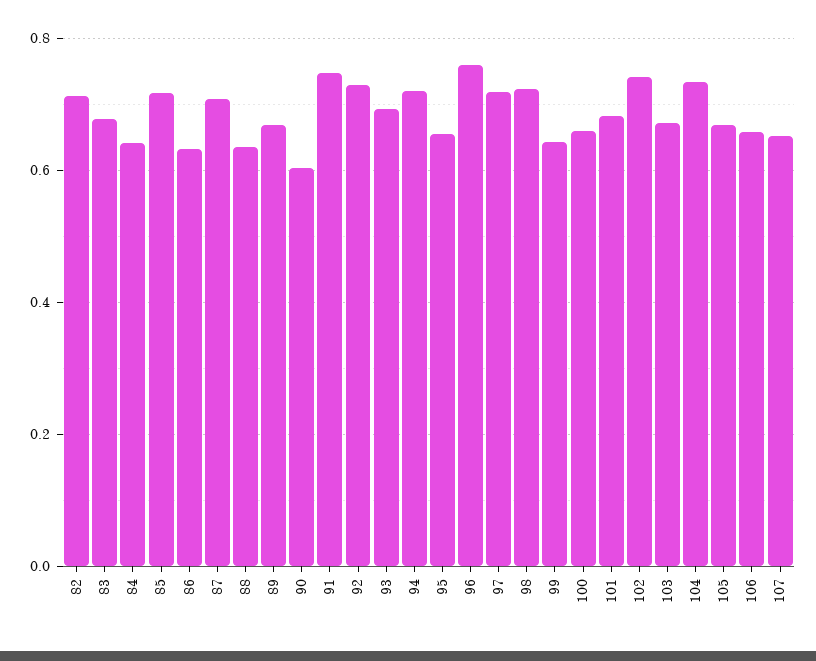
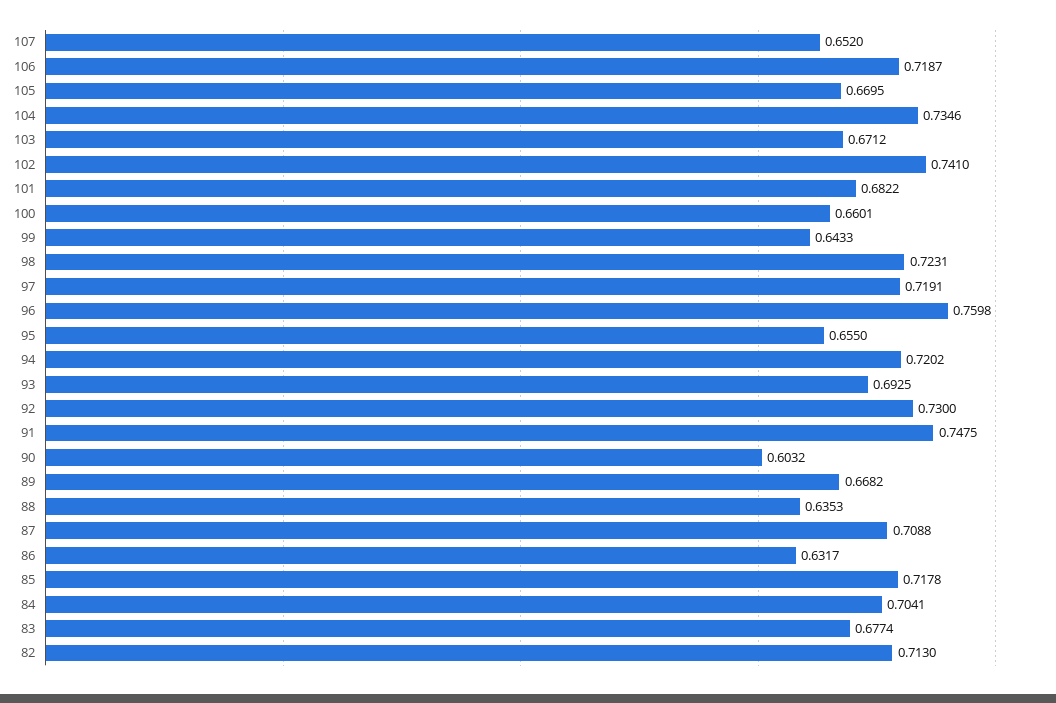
  {
    "82": 0.713,
    "83": 0.6774,
-   "84": 0.64,
+   "84": 0.7041,
    "85": 0.7178,
    "86": 0.6317,
    "87": 0.7088,
    "88": 0.6353,
    "89": 0.6682,
    "90": 0.6032,
    "91": 0.7475,
    "92": 0.73,
    "93": 0.6925,
    "94": 0.7202,
    "95": 0.655,
    "96": 0.7598,
    "97": 0.7191,
    "98": 0.7231,
    "99": 0.6433,
    "100": 0.6601,
    "101": 0.6822,
    "102": 0.741,
    "103": 0.6712,
    "104": 0.7346,
    "105": 0.6695,
-   "106": 0.66,
+   "106": 0.7187,
    "107": 0.652
  }

